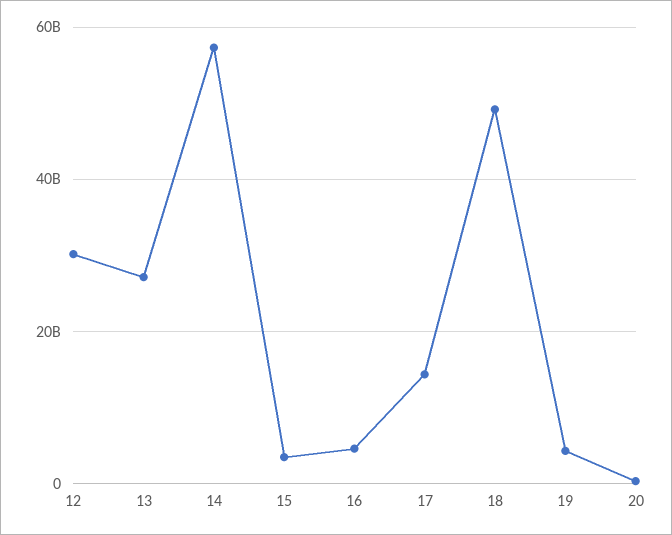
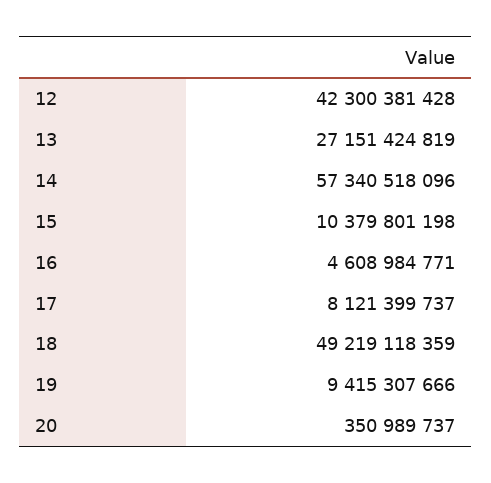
  {
-   "12": 30000000000,
+   "12": 42300381428,
    "13": 27151424819,
    "14": 57340518096,
-   "15": 4000000000,
+   "15": 10379801198,
    "16": 4608984771,
-   "17": 14000000000,
+   "17": 8121399737,
    "18": 49219118359,
-   "19": 4000000000,
+   "19": 9415307666,
    "20": 350989737
  }

